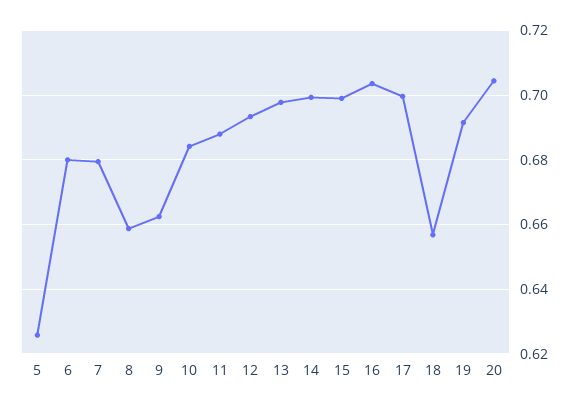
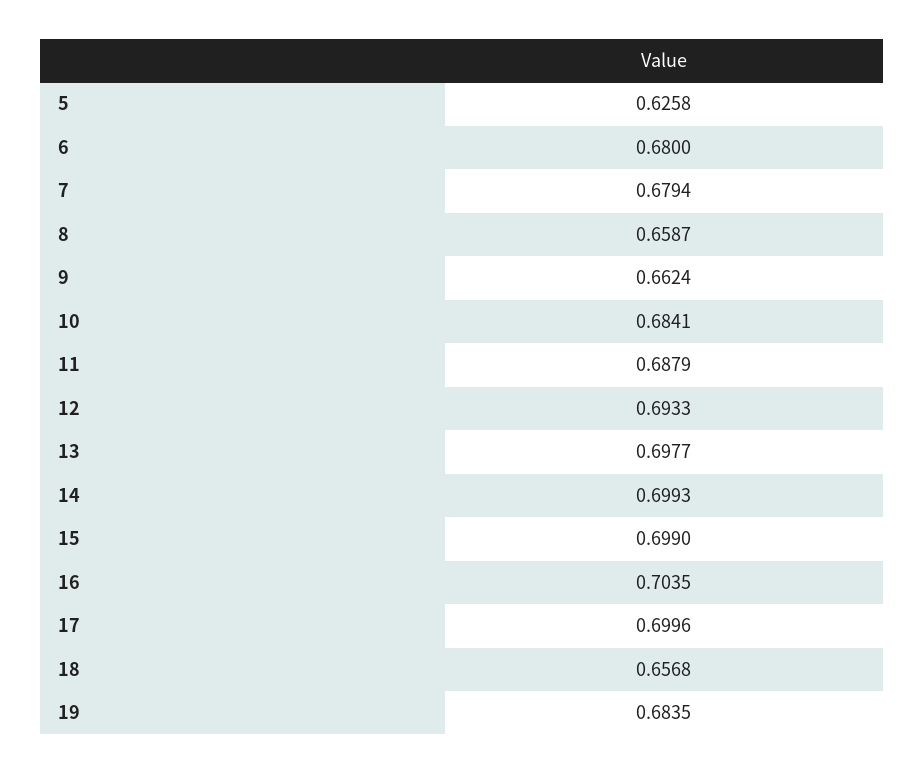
  {
    "5": 0.6258,
    "6": 0.68,
    "7": 0.6794,
    "8": 0.6587,
    "9": 0.6624,
    "10": 0.6841,
    "11": 0.6879,
    "12": 0.6933,
    "13": 0.6977,
    "14": 0.6993,
    "15": 0.699,
    "16": 0.7035,
    "17": 0.6996,
    "18": 0.6568,
-   "19": 0.692,
+   "19": 0.6835
-   "20": 0.704
  }

